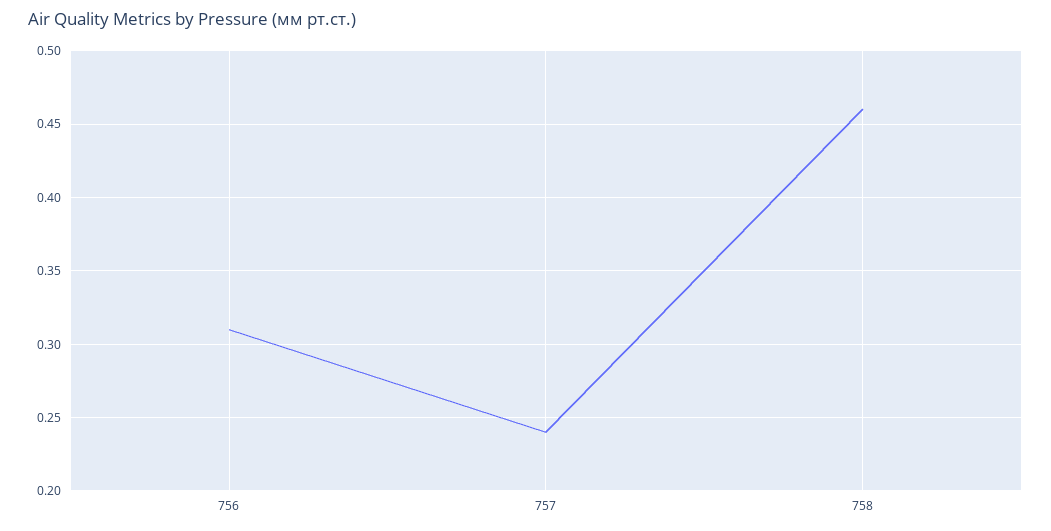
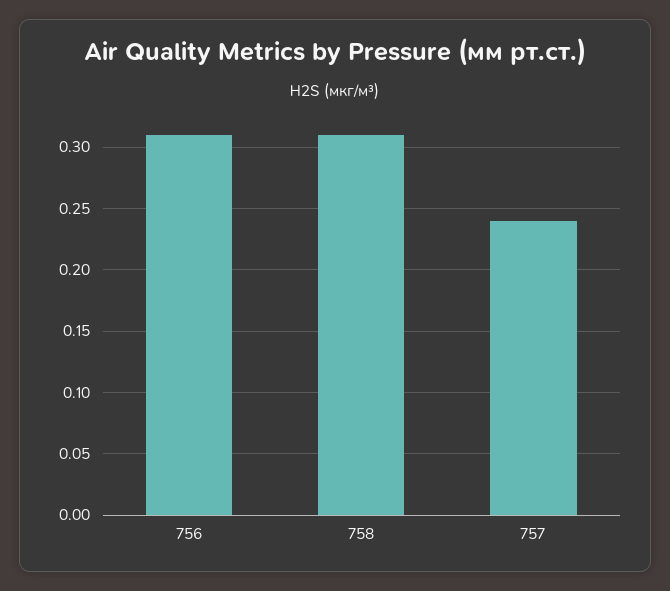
  {
    "756": 0.31,
    "757": 0.24,
-   "758": 0.46
+   "758": 0.31
  }

